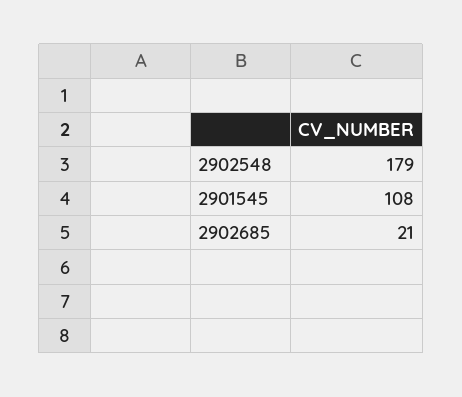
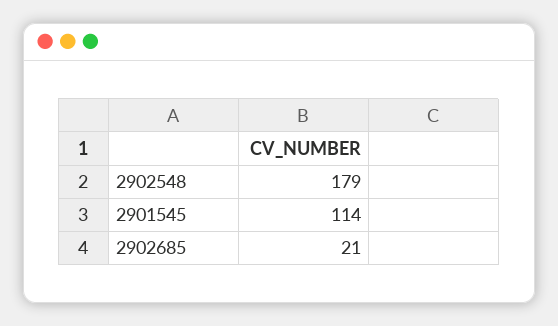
  {
    "2902548": 179,
-   "2901545": 108,
+   "2901545": 114,
    "2902685": 21
  }

